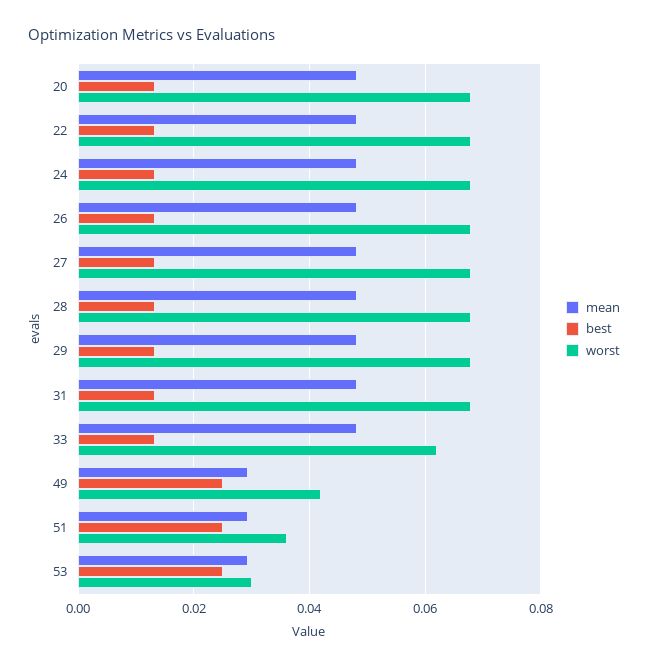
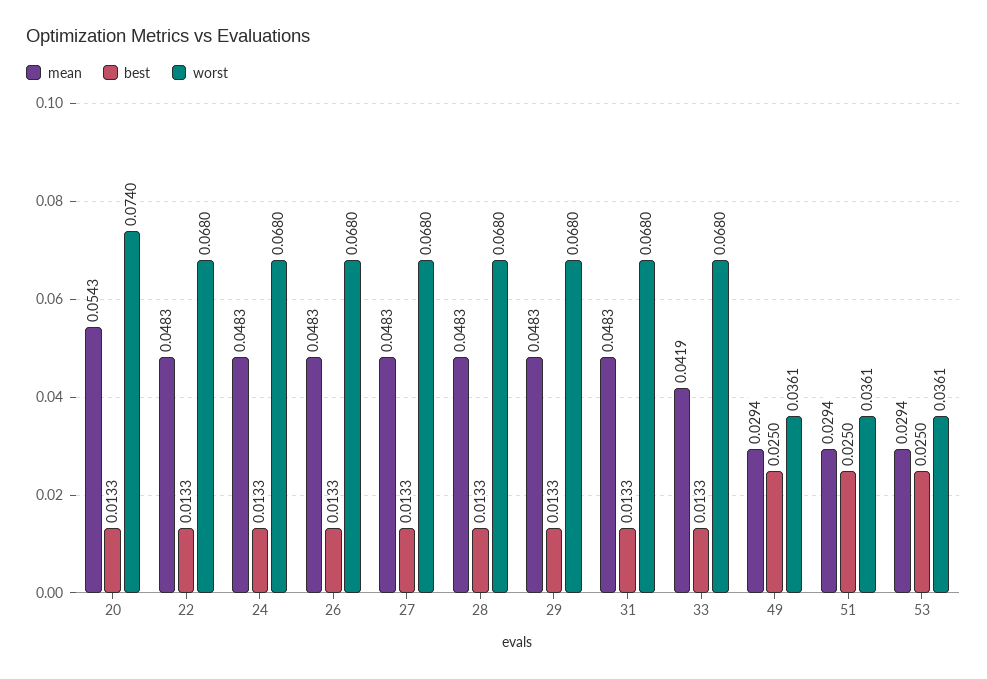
  {
    "mean": {
-     "20": 0.048,
+     "20": 0.0543,
      "22": 0.0483,
      "24": 0.0483,
      "26": 0.0483,
      "27": 0.0483,
      "28": 0.0483,
      "29": 0.0483,
      "31": 0.0483,
-     "33": 0.048,
+     "33": 0.0419,
      "49": 0.0294,
      "51": 0.0294,
      "53": 0.0294
    },
    "best": {
      "20": 0.0133,
      "22": 0.0133,
      "24": 0.0133,
      "26": 0.0133,
      "27": 0.0133,
      "28": 0.0133,
      "29": 0.0133,
      "31": 0.0133,
      "33": 0.0133,
      "49": 0.025,
      "51": 0.025,
      "53": 0.025
    },
    "worst": {
-     "20": 0.068,
+     "20": 0.074,
      "22": 0.068,
      "24": 0.068,
      "26": 0.068,
      "27": 0.068,
      "28": 0.068,
      "29": 0.068,
      "31": 0.068,
-     "33": 0.062,
+     "33": 0.068,
-     "49": 0.042,
+     "49": 0.0361,
      "51": 0.0361,
-     "53": 0.03
+     "53": 0.0361
    }
  }

